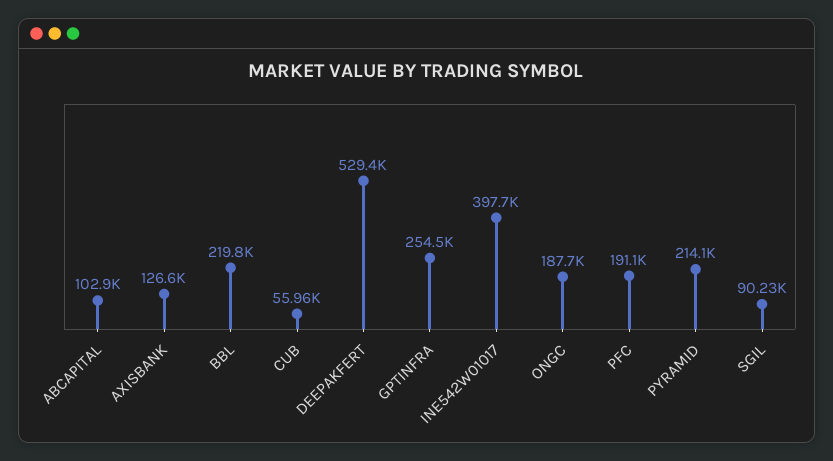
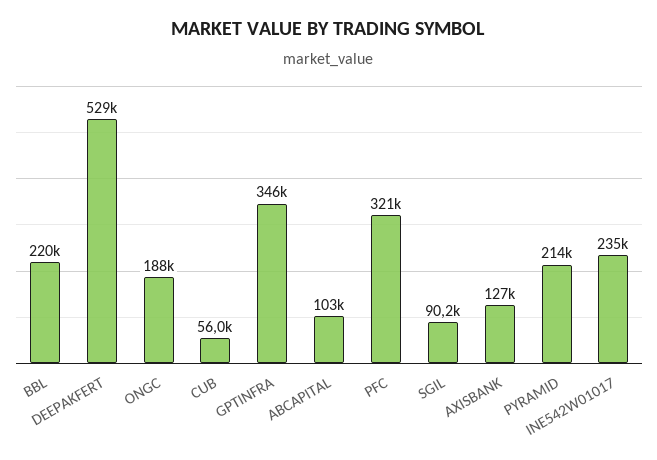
  {
    "ABCAPITAL": 102900,
    "AXISBANK": 126600,
    "BBL": 219800,
    "CUB": 55960,
    "DEEPAKFERT": 529400,
-   "GPTINFRA": 254500,
+   "GPTINFRA": 346000,
-   "INE542W01017": 397700,
+   "INE542W01017": 235000,
    "ONGC": 187700,
-   "PFC": 191100,
+   "PFC": 321000,
    "PYRAMID": 214100,
    "SGIL": 90230
  }

